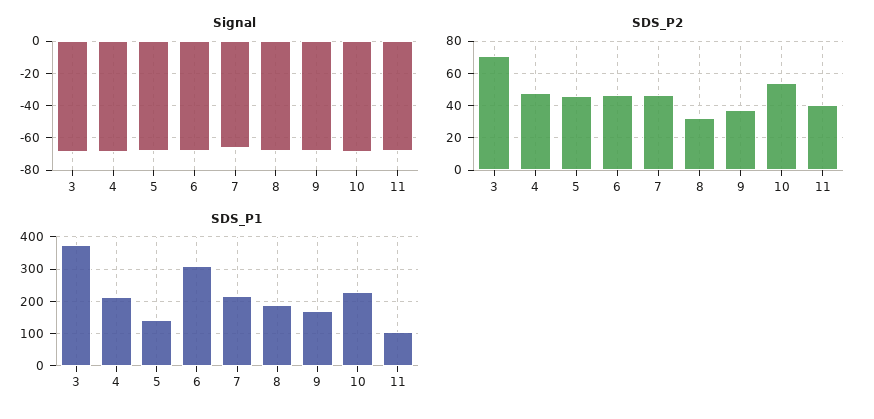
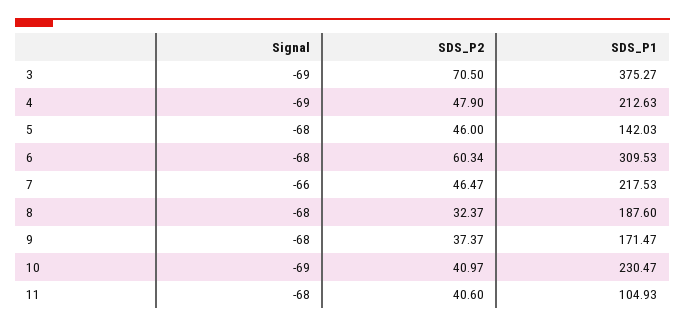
  {
    "Signal": {
      "3": -69,
      "4": -69,
      "5": -68,
      "6": -68,
      "7": -66,
      "8": -68,
      "9": -68,
      "10": -69,
      "11": -68
    },
    "SDS_P2": {
      "3": 70.5,
      "4": 47.9,
      "5": 46,
-     "6": 45,
+     "6": 60.34,
      "7": 46.47,
      "8": 32.37,
      "9": 37.37,
-     "10": 55,
+     "10": 40.97,
      "11": 40.6
    },
    "SDS_P1": {
      "3": 375.27,
      "4": 212.63,
      "5": 142.03,
      "6": 309.53,
      "7": 217.53,
      "8": 187.6,
      "9": 171.47,
      "10": 230.47,
      "11": 104.93
    }
  }

